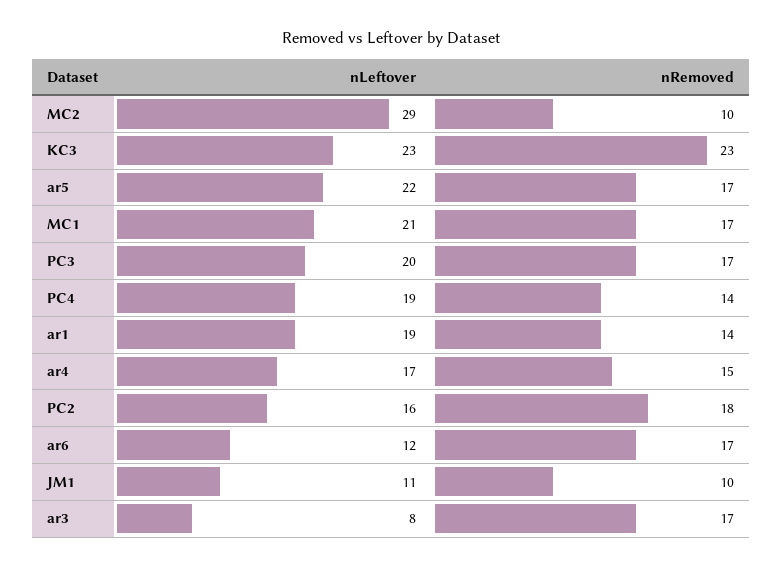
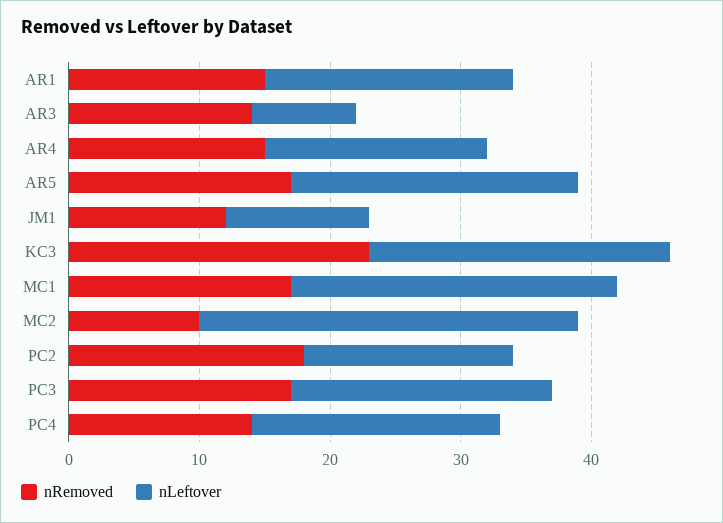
  {
    "nLeftover": {
      "MC2": 29,
      "KC3": 23,
      "ar5": 22,
-     "MC1": 21,
+     "MC1": 25,
      "PC3": 20,
      "PC4": 19,
      "ar1": 19,
      "ar4": 17,
      "PC2": 16,
-     "ar6": 12,
      "JM1": 11,
      "ar3": 8
    },
    "nRemoved": {
      "MC2": 10,
      "KC3": 23,
      "ar5": 17,
      "MC1": 17,
      "PC3": 17,
      "PC4": 14,
-     "ar1": 14,
+     "ar1": 15,
      "ar4": 15,
      "PC2": 18,
-     "ar6": 17,
-     "JM1": 10,
+     "JM1": 12,
-     "ar3": 17
+     "ar3": 14
    }
  }

